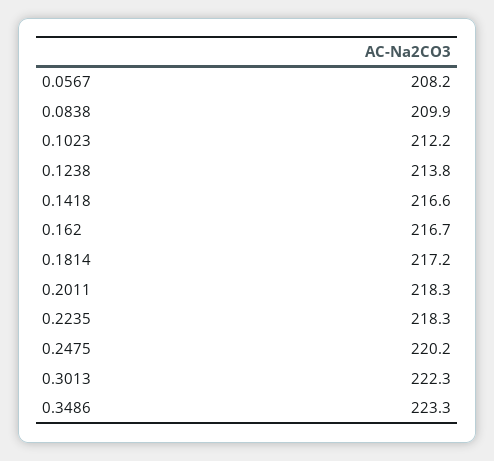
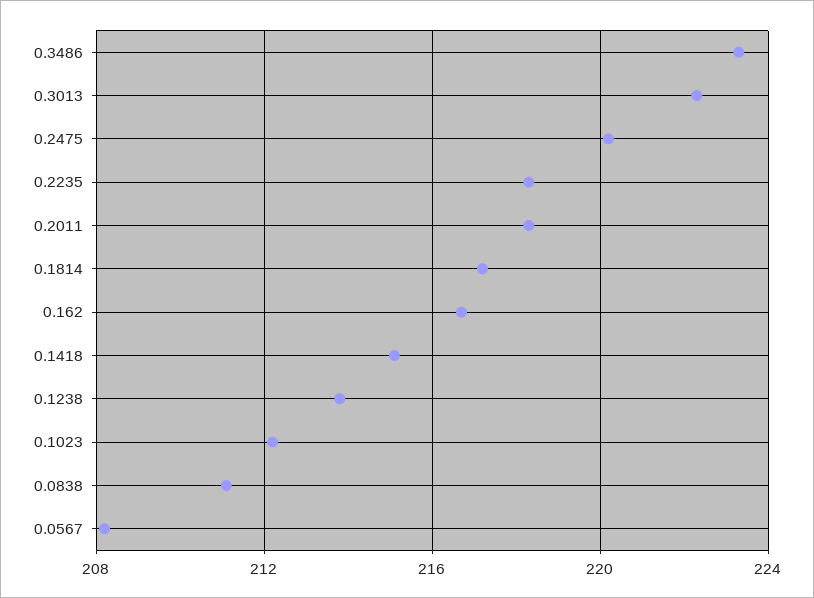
  {
    "0.0567": 208.2,
-   "0.0838": 209.9,
+   "0.0838": 211,
    "0.1023": 212.2,
    "0.1238": 213.8,
-   "0.1418": 216.6,
+   "0.1418": 215,
    "0.162": 216.7,
    "0.1814": 217.2,
    "0.2011": 218.3,
    "0.2235": 218.3,
    "0.2475": 220.2,
    "0.3013": 222.3,
    "0.3486": 223.3
  }

